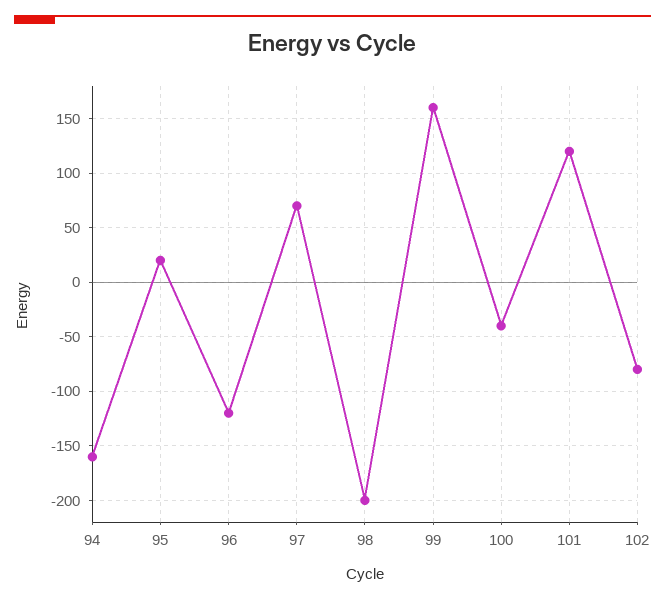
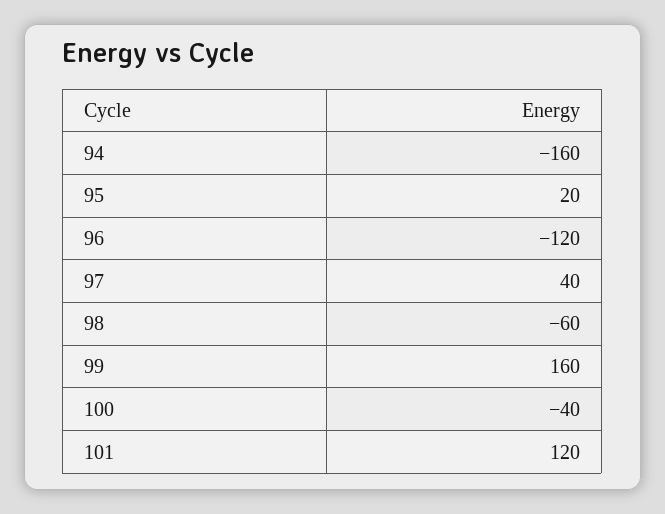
  {
    "94": -160,
    "95": 20,
    "96": -120,
-   "97": 70,
+   "97": 40,
-   "98": -200,
+   "98": -60,
    "99": 160,
    "100": -40,
-   "101": 120,
+   "101": 120
-   "102": -80
  }

